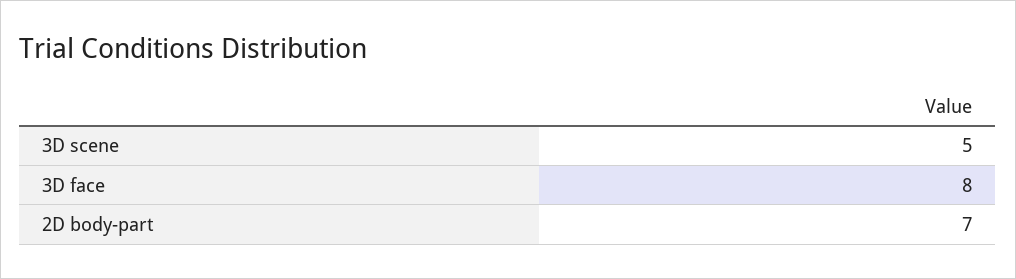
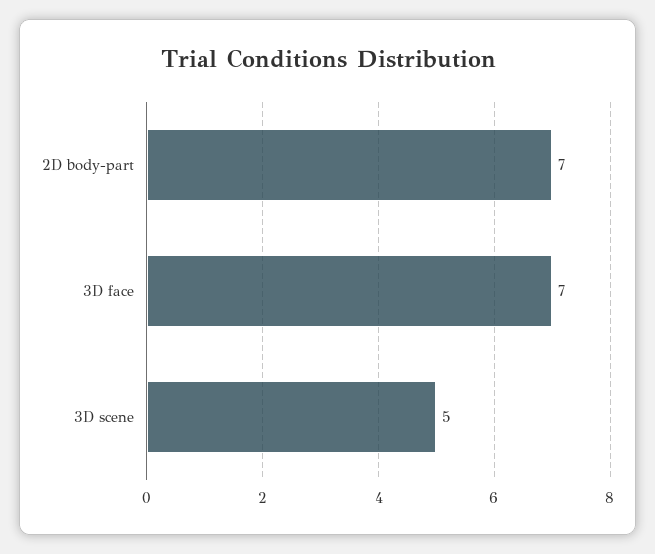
  {
    "3D scene": 5,
-   "3D face": 8,
+   "3D face": 7,
    "2D body-part": 7
  }

